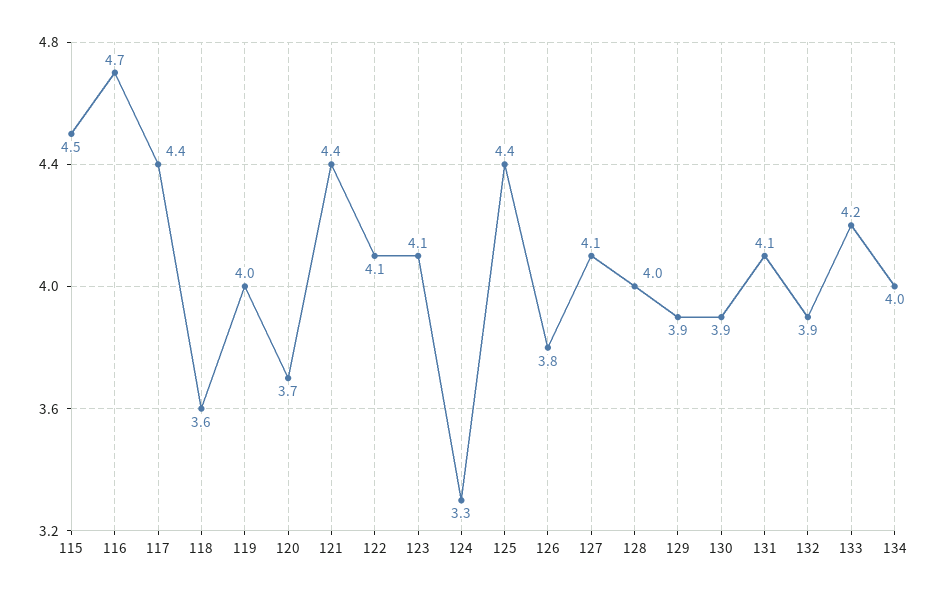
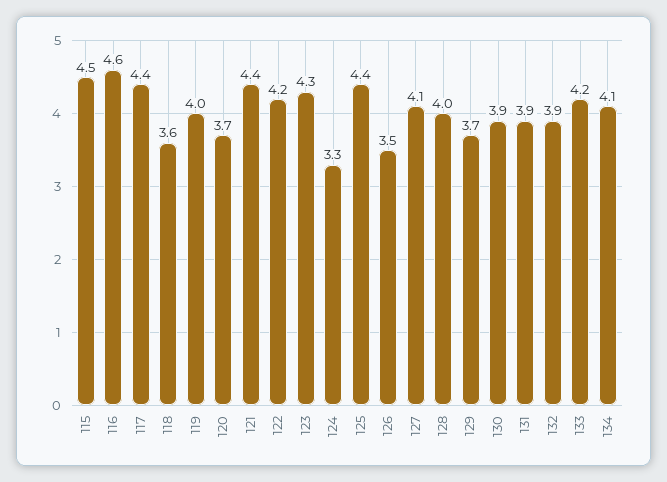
  {
    "115": 4.5,
-   "116": 4.7,
+   "116": 4.6,
    "117": 4.4,
    "118": 3.6,
    "119": 4,
    "120": 3.7,
    "121": 4.4,
-   "122": 4.1,
+   "122": 4.2,
-   "123": 4.1,
+   "123": 4.3,
    "124": 3.3,
    "125": 4.4,
-   "126": 3.8,
+   "126": 3.5,
    "127": 4.1,
    "128": 4,
-   "129": 3.9,
+   "129": 3.7,
    "130": 3.9,
-   "131": 4.1,
+   "131": 3.9,
    "132": 3.9,
    "133": 4.2,
-   "134": 4
+   "134": 4.1
  }

